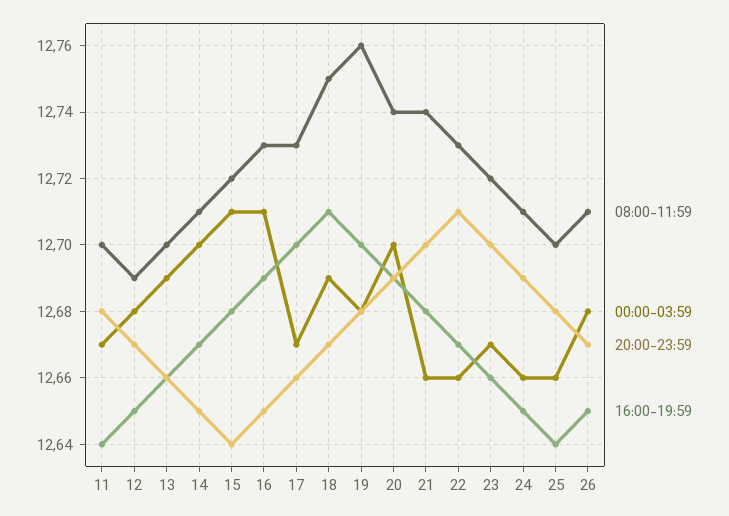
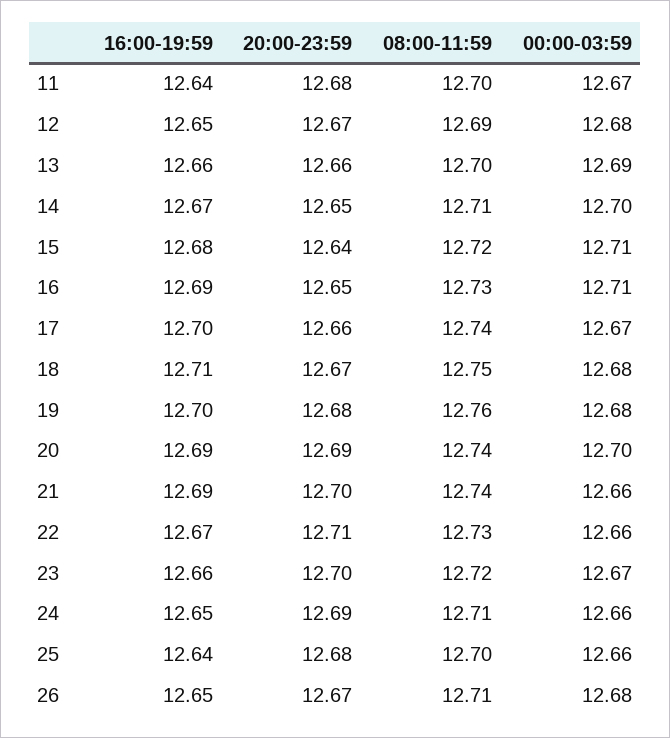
  {
    "08:00-11:59": {
      "11": 12.7,
      "12": 12.69,
      "13": 12.7,
      "14": 12.71,
      "15": 12.72,
      "16": 12.73,
-     "17": 12.73,
+     "17": 12.74,
      "18": 12.75,
      "19": 12.76,
      "20": 12.74,
      "21": 12.74,
      "22": 12.73,
      "23": 12.72,
      "24": 12.71,
      "25": 12.7,
      "26": 12.71
    },
    "00:00-03:59": {
      "11": 12.67,
      "12": 12.68,
      "13": 12.69,
      "14": 12.7,
      "15": 12.71,
      "16": 12.71,
      "17": 12.67,
-     "18": 12.69,
+     "18": 12.68,
      "19": 12.68,
      "20": 12.7,
      "21": 12.66,
      "22": 12.66,
      "23": 12.67,
      "24": 12.66,
      "25": 12.66,
      "26": 12.68
    },
    "20:00-23:59": {
      "11": 12.68,
      "12": 12.67,
      "13": 12.66,
      "14": 12.65,
      "15": 12.64,
      "16": 12.65,
      "17": 12.66,
      "18": 12.67,
      "19": 12.68,
      "20": 12.69,
      "21": 12.7,
      "22": 12.71,
      "23": 12.7,
      "24": 12.69,
      "25": 12.68,
      "26": 12.67
    },
    "16:00-19:59": {
      "11": 12.64,
      "12": 12.65,
      "13": 12.66,
      "14": 12.67,
      "15": 12.68,
      "16": 12.69,
      "17": 12.7,
      "18": 12.71,
      "19": 12.7,
      "20": 12.69,
-     "21": 12.68,
+     "21": 12.69,
      "22": 12.67,
      "23": 12.66,
      "24": 12.65,
      "25": 12.64,
      "26": 12.65
    }
  }

